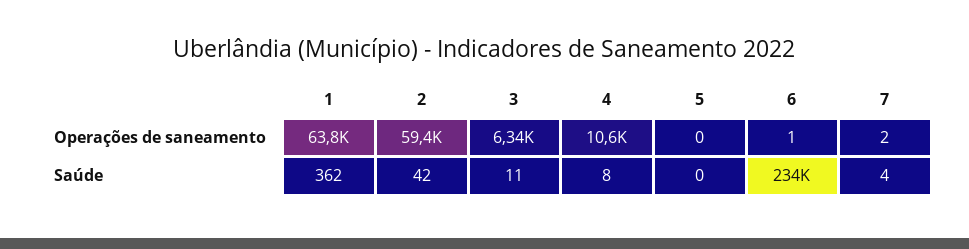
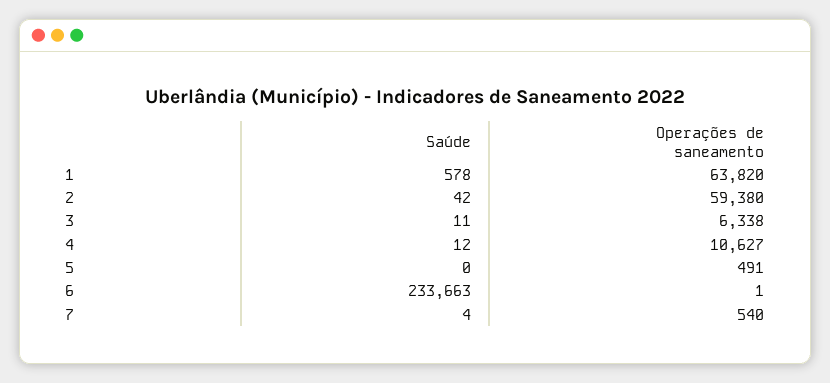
  {
    "1": {
      "Operações de saneamento": 63820,
-     "Saúde": 362
+     "Saúde": 578
    },
    "2": {
      "Operações de saneamento": 59380,
      "Saúde": 42
    },
    "3": {
      "Operações de saneamento": 6338,
      "Saúde": 11
    },
    "4": {
      "Operações de saneamento": 10627,
-     "Saúde": 8
+     "Saúde": 12
    },
    "5": {
-     "Operações de saneamento": 0,
+     "Operações de saneamento": 491,
      "Saúde": 0
    },
    "6": {
      "Operações de saneamento": 1,
      "Saúde": 233663
    },
    "7": {
-     "Operações de saneamento": 2,
+     "Operações de saneamento": 540,
      "Saúde": 4
    }
  }

